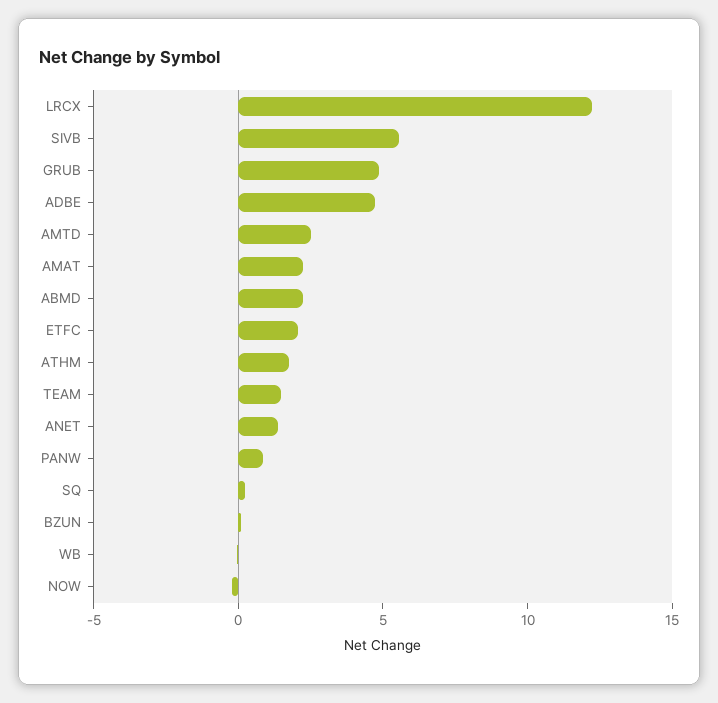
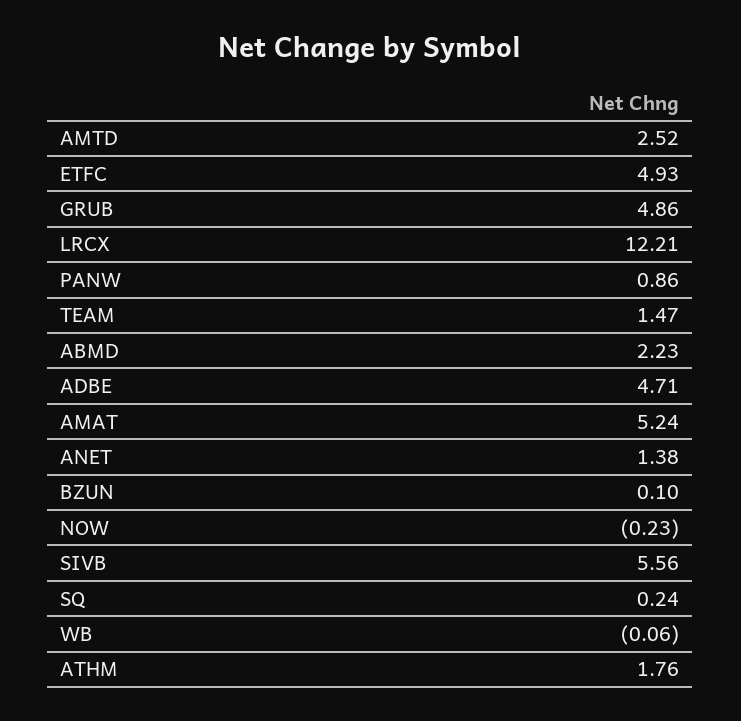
  {
    "LRCX": 12.21,
    "SIVB": 5.56,
    "GRUB": 4.86,
    "ADBE": 4.71,
    "AMTD": 2.52,
-   "AMAT": 2,
+   "AMAT": 5.24,
    "ABMD": 2.23,
-   "ETFC": 2,
+   "ETFC": 4.93,
    "ATHM": 1.76,
    "TEAM": 1.47,
    "ANET": 1.38,
    "PANW": 0.86,
    "SQ": 0.24,
    "BZUN": 0.1,
    "WB": -0.06,
    "NOW": -0.23
  }

